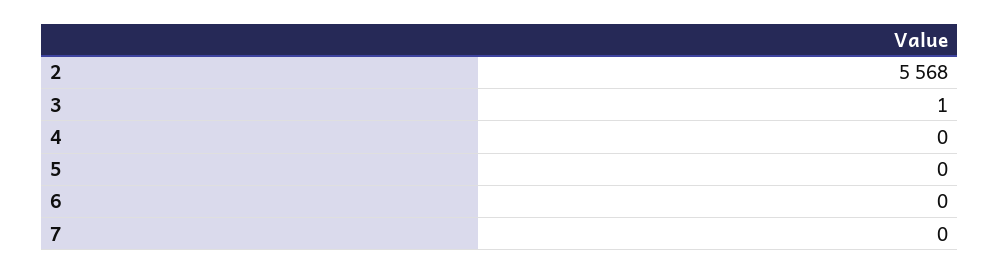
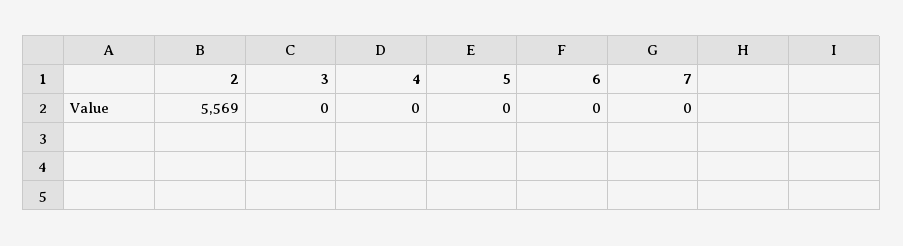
  {
-   "2": 5568,
+   "2": 5569,
-   "3": 1,
+   "3": 0,
    "4": 0,
    "5": 0,
    "6": 0,
    "7": 0
  }

